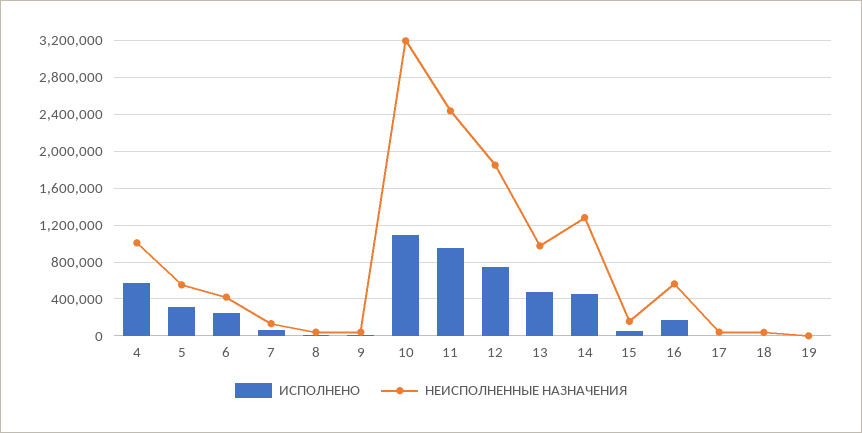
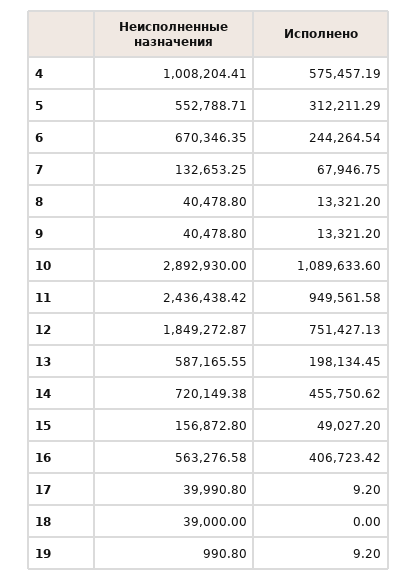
  {
    "ИСПОЛНЕНО": {
      "4": 575457.19,
      "5": 312211.29,
      "6": 244264.54,
      "7": 67946.75,
      "8": 13321.2,
      "9": 13321.2,
      "10": 1089633.6,
      "11": 949561.58,
      "12": 751427.13,
-     "13": 500000,
+     "13": 198134.45,
      "14": 455750.62,
      "15": 49027.2,
-     "16": 200000,
+     "16": 406723.42,
      "17": 9.2,
      "18": 0,
      "19": 9.2
    },
    "НЕИСПОЛНЕННЫЕ НАЗНАЧЕНИЯ": {
      "4": 1008204.41,
      "5": 552788.71,
-     "6": 400000,
+     "6": 670346.35,
      "7": 132653.25,
      "8": 40478.8,
      "9": 40478.8,
-     "10": 3200000,
+     "10": 2892930,
      "11": 2436438.42,
      "12": 1849272.87,
-     "13": 1000000,
+     "13": 587165.55,
-     "14": 1300000,
+     "14": 720149.38,
      "15": 156872.8,
      "16": 563276.58,
      "17": 39990.8,
      "18": 39000,
      "19": 990.8
    }
  }

